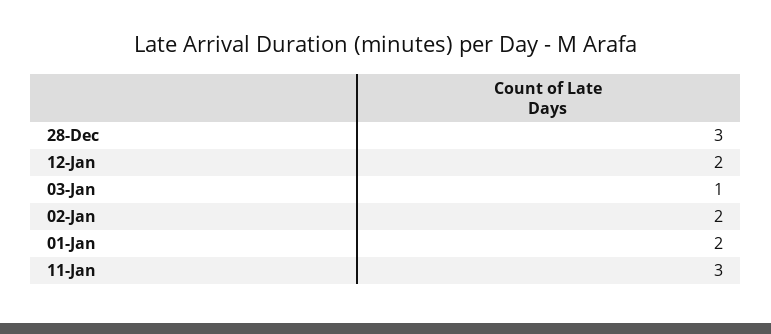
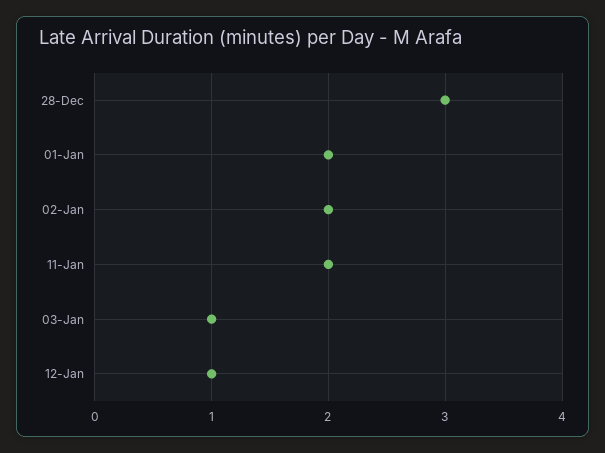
  {
    "28-Dec": 3,
-   "12-Jan": 2,
+   "12-Jan": 1,
    "03-Jan": 1,
    "02-Jan": 2,
    "01-Jan": 2,
-   "11-Jan": 3
+   "11-Jan": 2
  }

